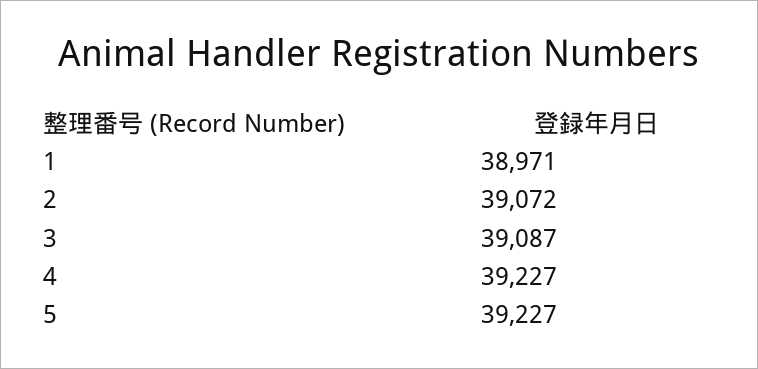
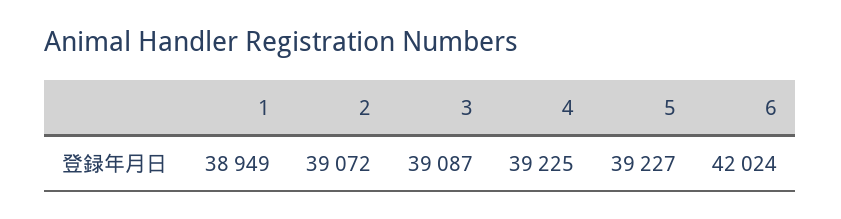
  {
-   "1": 38971,
+   "1": 38949,
    "2": 39072,
    "3": 39087,
-   "4": 39227,
+   "4": 39225,
-   "5": 39227
+   "5": 39227,
+   "6": 42024
  }

